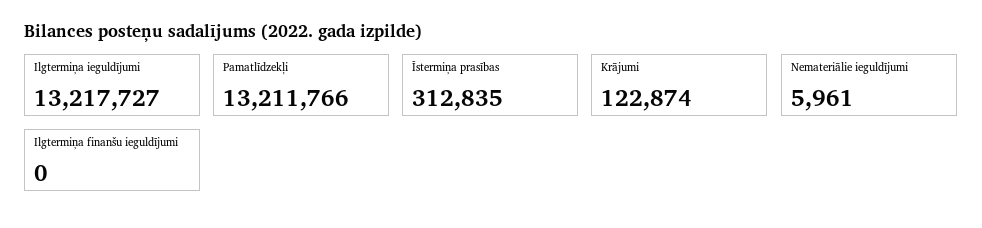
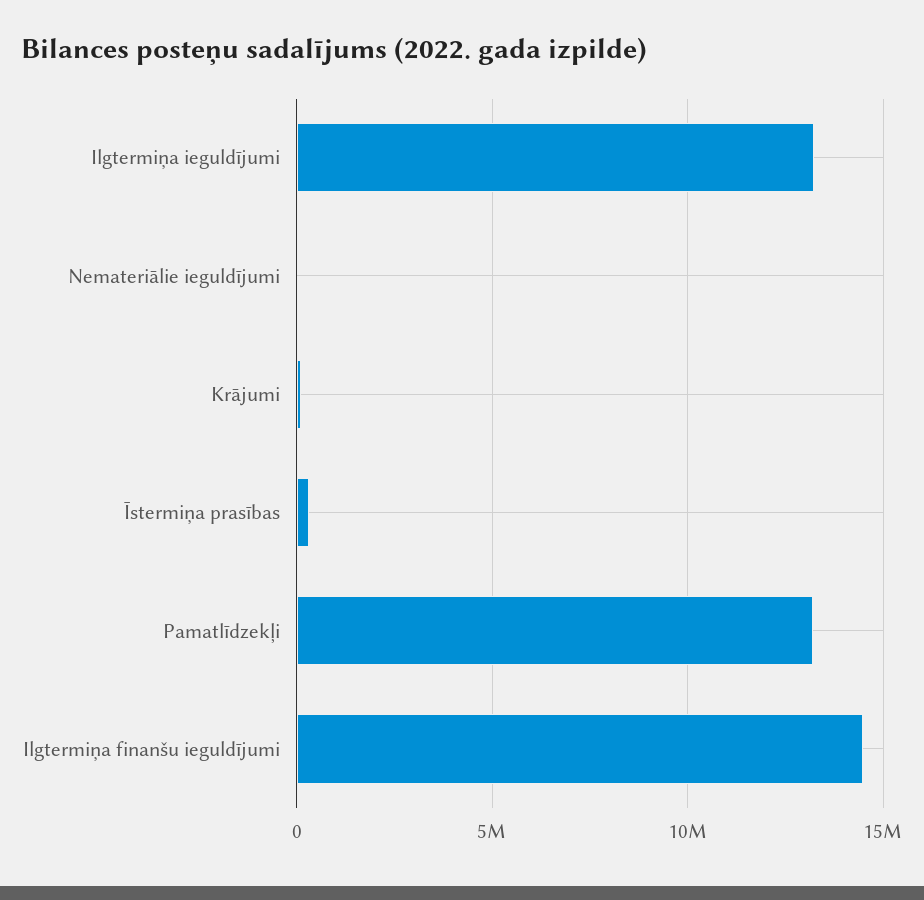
  {
    "Ilgtermiņa ieguldījumi": 13217727,
    "Pamatlīdzekļi": 13211766,
    "Īstermiņa prasības": 312835,
    "Krājumi": 122874,
    "Nemateriālie ieguldījumi": 5961,
-   "Ilgtermiņa finanšu ieguldījumi": 0
+   "Ilgtermiņa finanšu ieguldījumi": 14500000
  }

